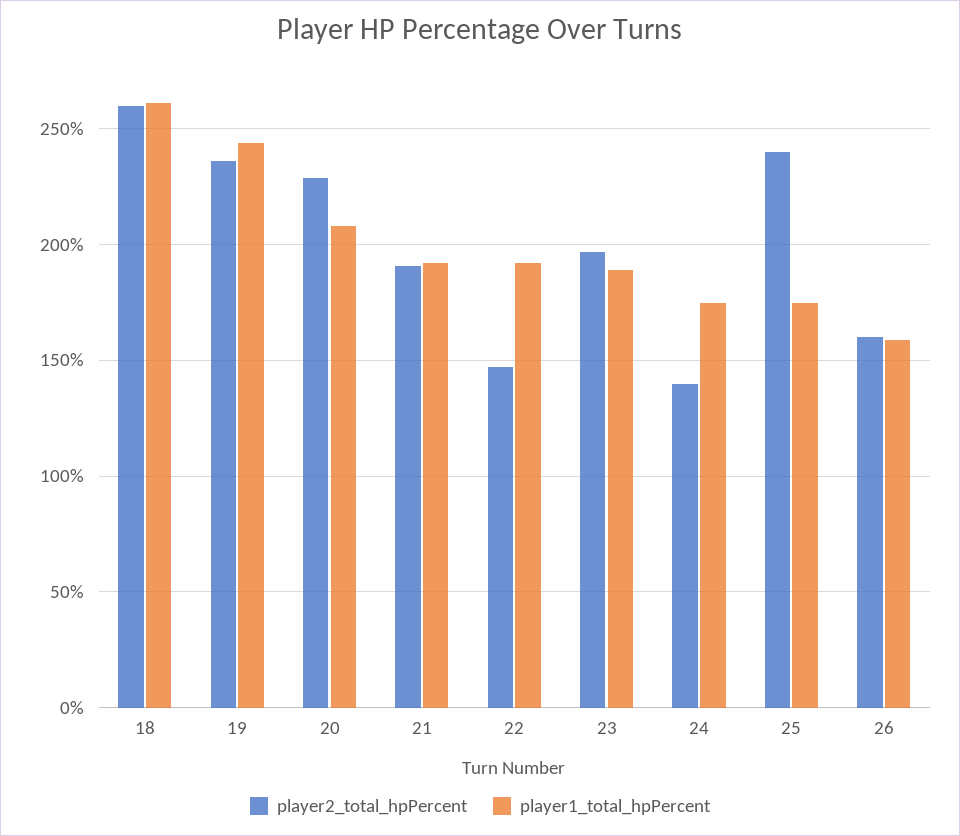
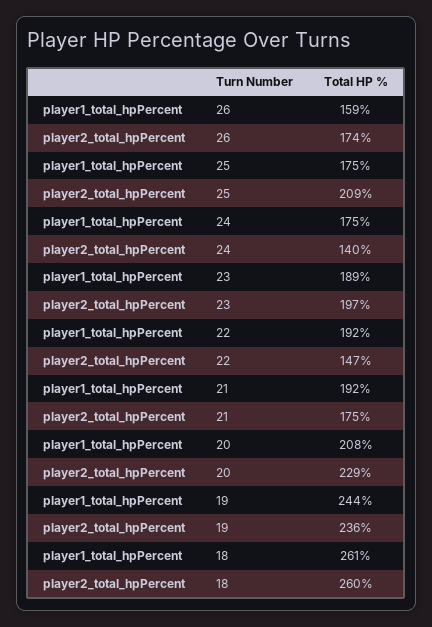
  {
    "player2_total_hpPercent": {
      "18": 260,
      "19": 236,
      "20": 229,
-     "21": 190,
+     "21": 175,
      "22": 147,
      "23": 197,
      "24": 140,
-     "25": 240,
+     "25": 209,
-     "26": 160
+     "26": 174
    },
    "player1_total_hpPercent": {
      "18": 261,
      "19": 244,
      "20": 208,
      "21": 192,
      "22": 192,
      "23": 189,
      "24": 175,
      "25": 175,
      "26": 159
    }
  }

